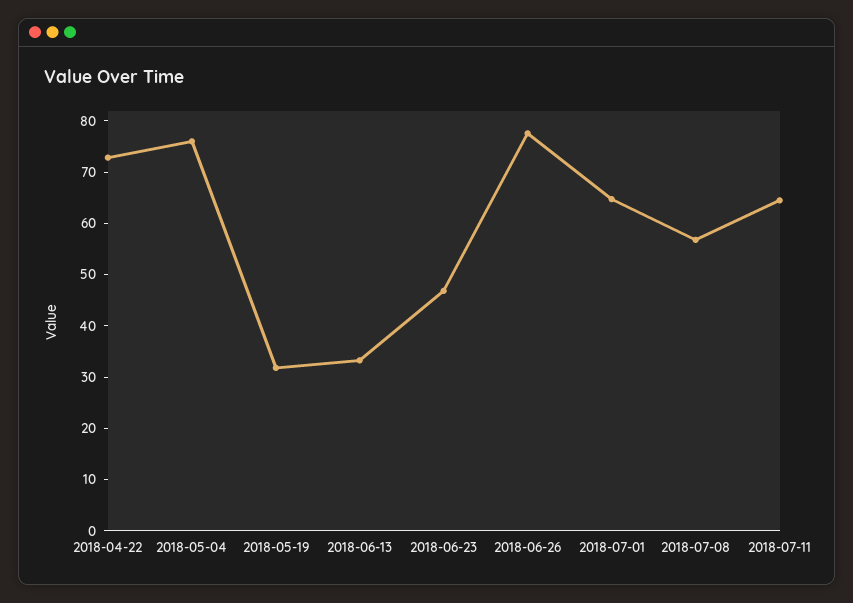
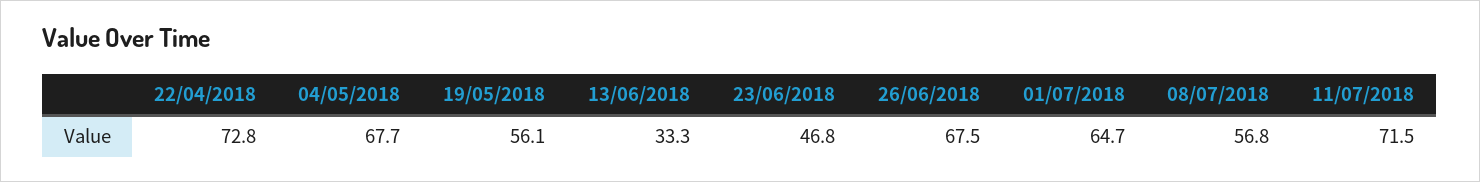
  {
    "2018-04-22": 72.8,
-   "2018-05-04": 76,
+   "2018-05-04": 67.7,
-   "2018-05-19": 32,
+   "2018-05-19": 56.1,
    "2018-06-13": 33.3,
    "2018-06-23": 46.8,
-   "2018-06-26": 78,
+   "2018-06-26": 67.5,
    "2018-07-01": 64.7,
    "2018-07-08": 56.8,
-   "2018-07-11": 64
+   "2018-07-11": 71.5
  }

